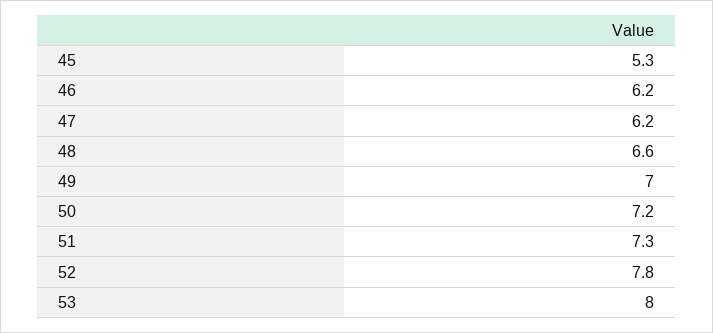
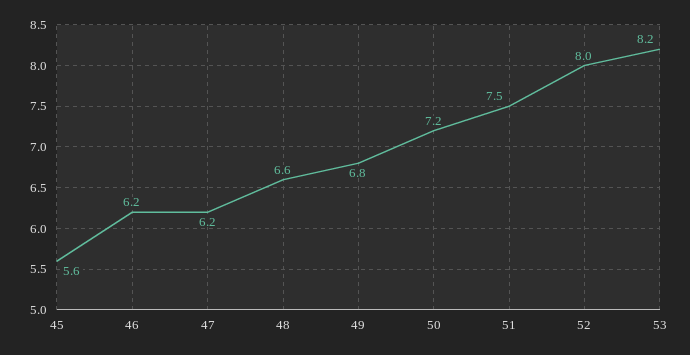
  {
-   "45": 5.3,
+   "45": 5.6,
    "46": 6.2,
    "47": 6.2,
    "48": 6.6,
-   "49": 7,
+   "49": 6.8,
    "50": 7.2,
-   "51": 7.3,
+   "51": 7.5,
-   "52": 7.8,
+   "52": 8,
-   "53": 8
+   "53": 8.2
  }

